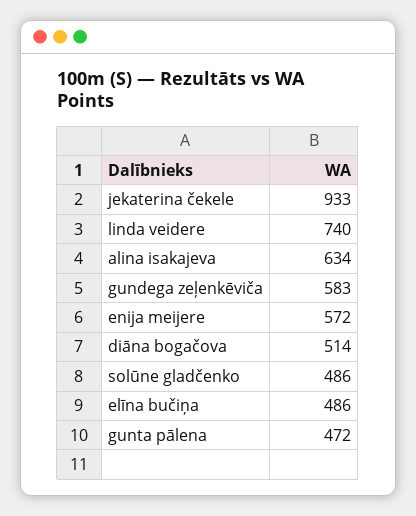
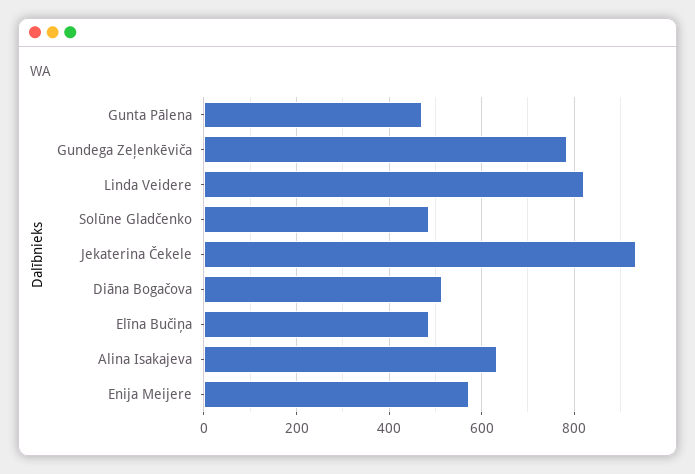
  {
    "jekaterina čekele": 933,
-   "linda veidere": 740,
+   "linda veidere": 820,
    "alina isakajeva": 634,
-   "gundega zeļenkēviča": 583,
+   "gundega zeļenkēviča": 780,
    "enija meijere": 572,
    "diāna bogačova": 514,
    "solūne gladčenko": 486,
    "elīna bučiņa": 486,
    "gunta pālena": 472
  }

